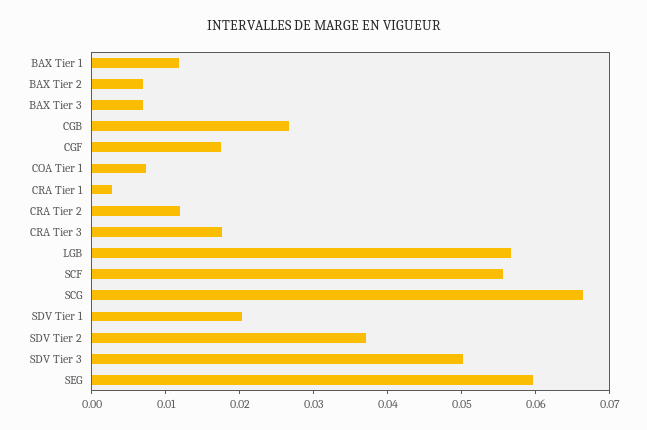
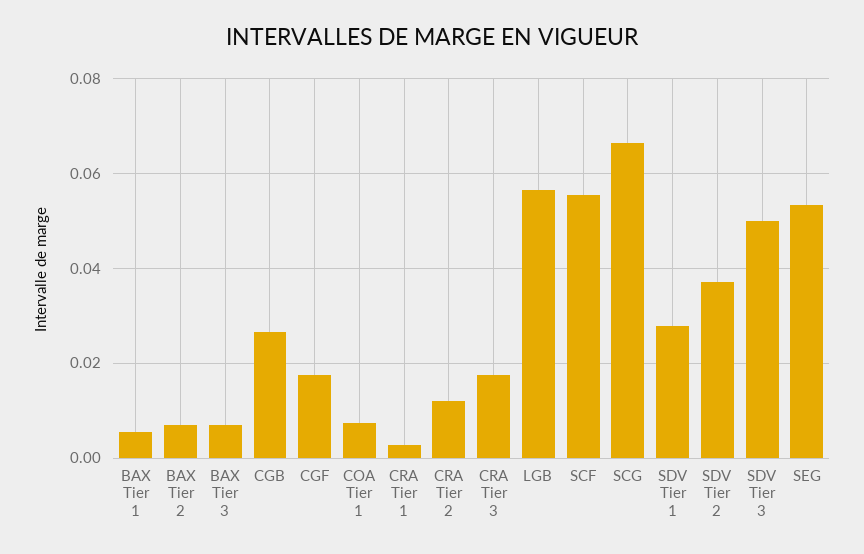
  {
-   "BAX Tier 1": 0.012,
+   "BAX Tier 1": 0.006,
    "BAX Tier 2": 0.006,
    "BAX Tier 3": 0.008,
    "CGB": 0.026,
    "CGF": 0.018,
    "COA Tier 1": 0.008,
    "CRA Tier 1": 0.002,
    "CRA Tier 2": 0.012,
    "CRA Tier 3": 0.018,
    "LGB": 0.056,
    "SCF": 0.056,
    "SCG": 0.066,
-   "SDV Tier 1": 0.02,
+   "SDV Tier 1": 0.028,
    "SDV Tier 2": 0.038,
    "SDV Tier 3": 0.05,
-   "SEG": 0.06
+   "SEG": 0.054
  }

